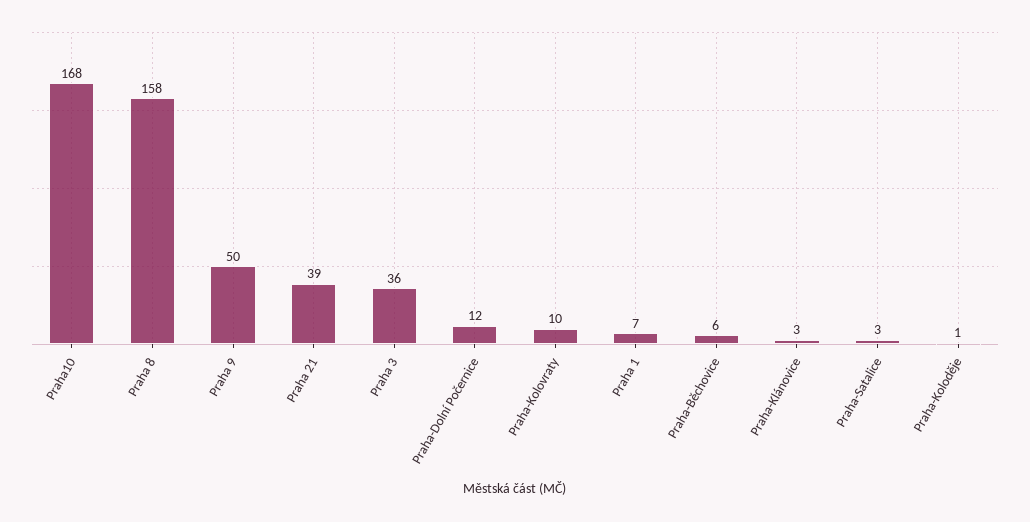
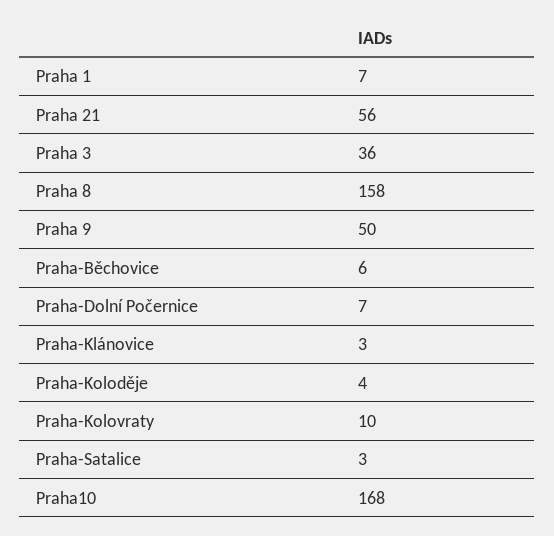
  {
    "Praha10": 168,
    "Praha 8": 158,
    "Praha 9": 50,
-   "Praha 21": 39,
+   "Praha 21": 56,
    "Praha 3": 36,
-   "Praha-Dolní Počernice": 12,
+   "Praha-Dolní Počernice": 7,
    "Praha-Kolovraty": 10,
    "Praha 1": 7,
    "Praha-Běchovice": 6,
    "Praha-Klánovice": 3,
    "Praha-Satalice": 3,
-   "Praha-Koloděje": 1
+   "Praha-Koloděje": 4
  }

